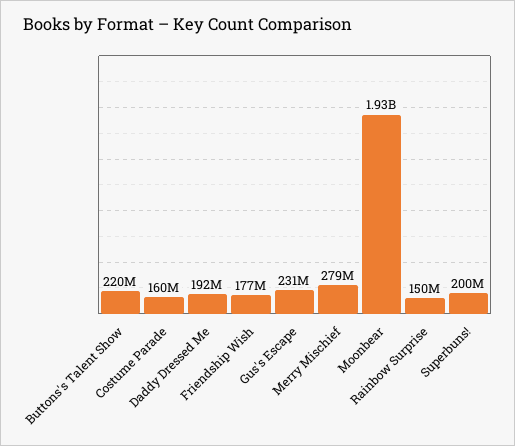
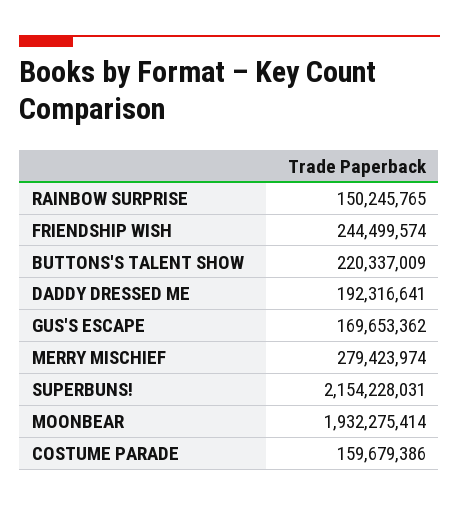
  {
    "Buttons's Talent Show": 220337009,
    "Costume Parade": 159679386,
    "Daddy Dressed Me": 192316641,
-   "Friendship Wish": 177000000,
+   "Friendship Wish": 244499574,
-   "Gus's Escape": 231000000,
+   "Gus's Escape": 169653362,
    "Merry Mischief": 279423974,
    "Moonbear": 1932275414,
    "Rainbow Surprise": 150245765,
-   "Superbuns!": 200000000
+   "Superbuns!": 2154228031
  }

